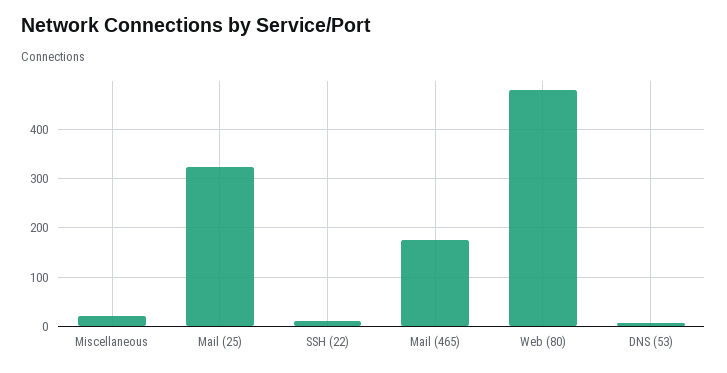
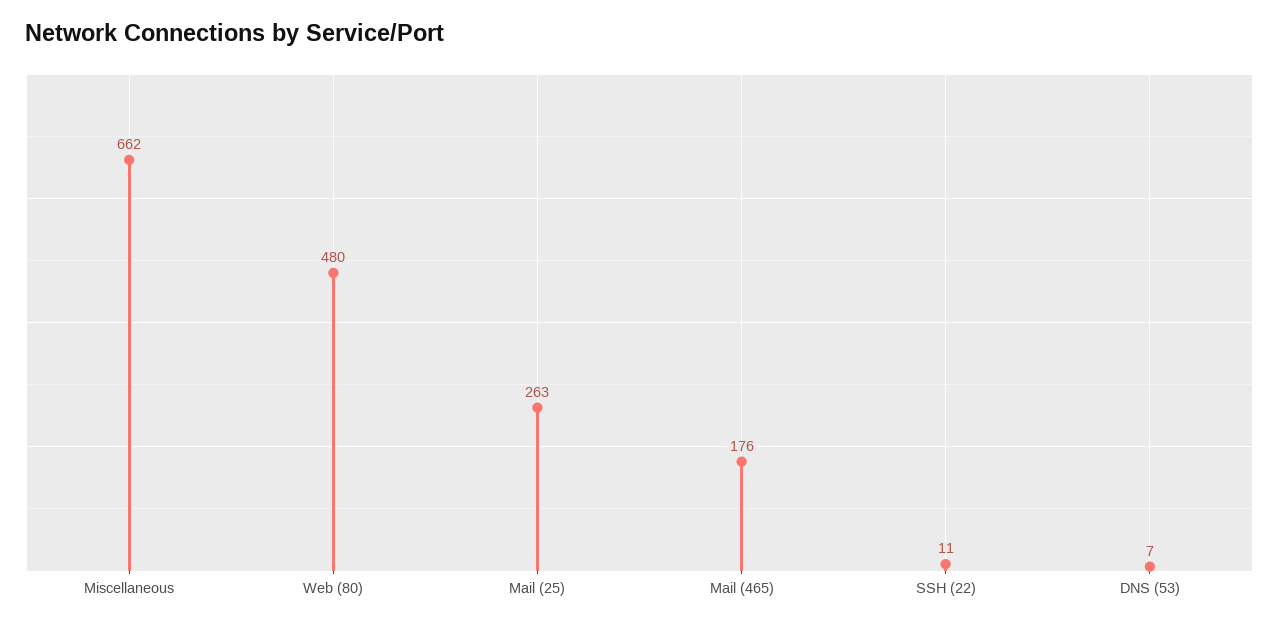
  {
-   "Miscellaneous": 20,
+   "Miscellaneous": 662,
-   "Mail (25)": 320,
+   "Mail (25)": 263,
    "SSH (22)": 11,
    "Mail (465)": 176,
    "Web (80)": 480,
    "DNS (53)": 7
  }

